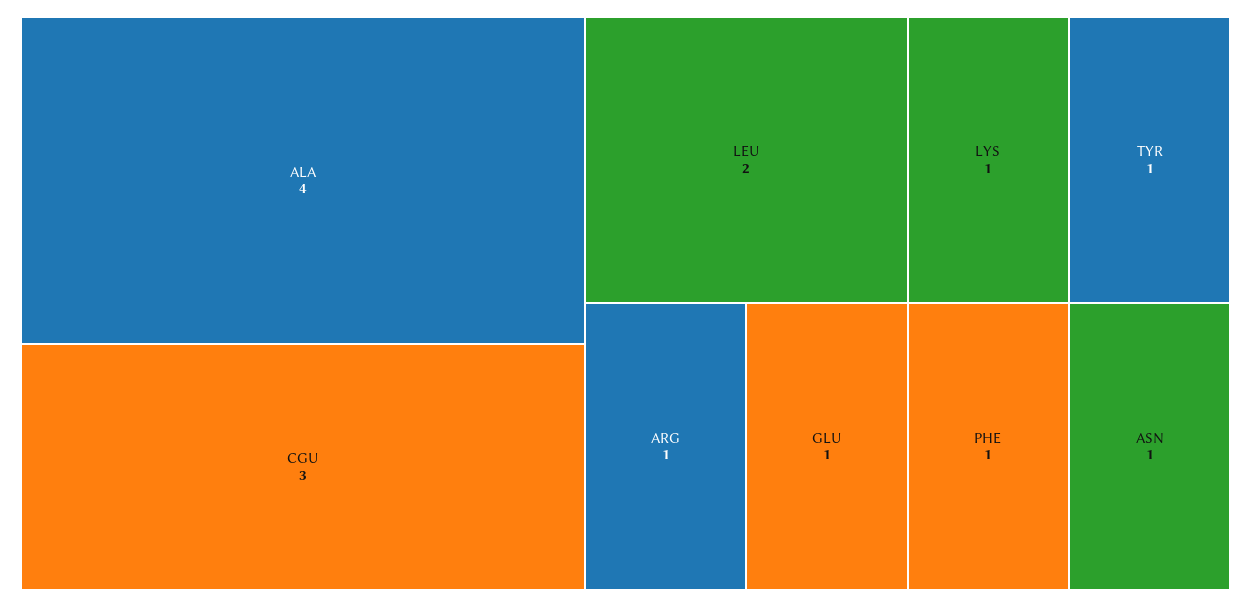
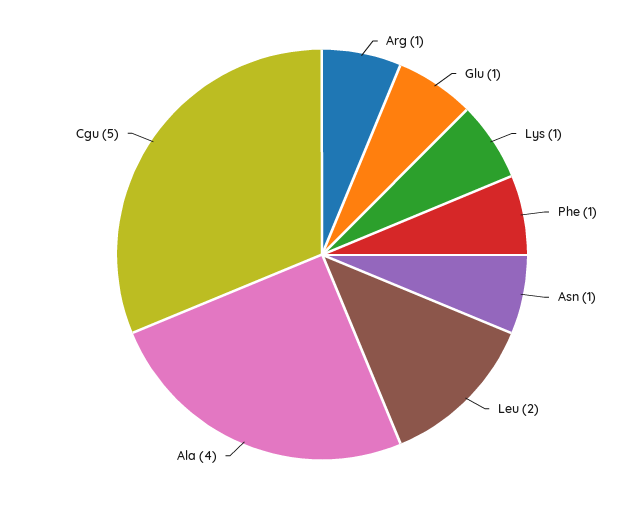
  {
    "ALA": 4,
-   "CGU": 3,
+   "CGU": 5,
    "LEU": 2,
    "ARG": 1,
    "GLU": 1,
    "LYS": 1,
-   "TYR": 1,
    "PHE": 1,
    "ASN": 1
  }

